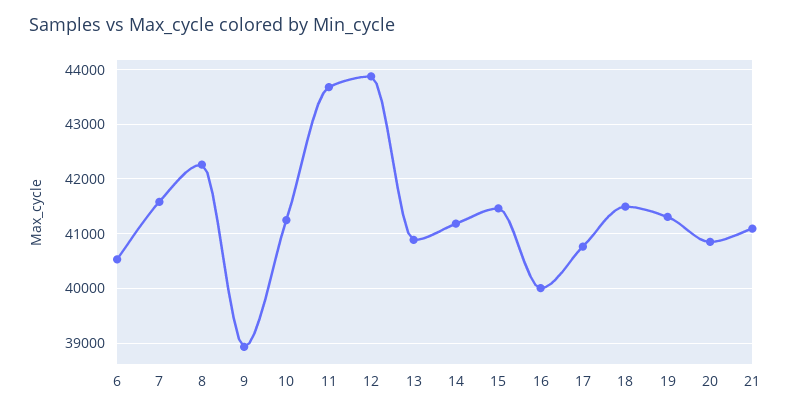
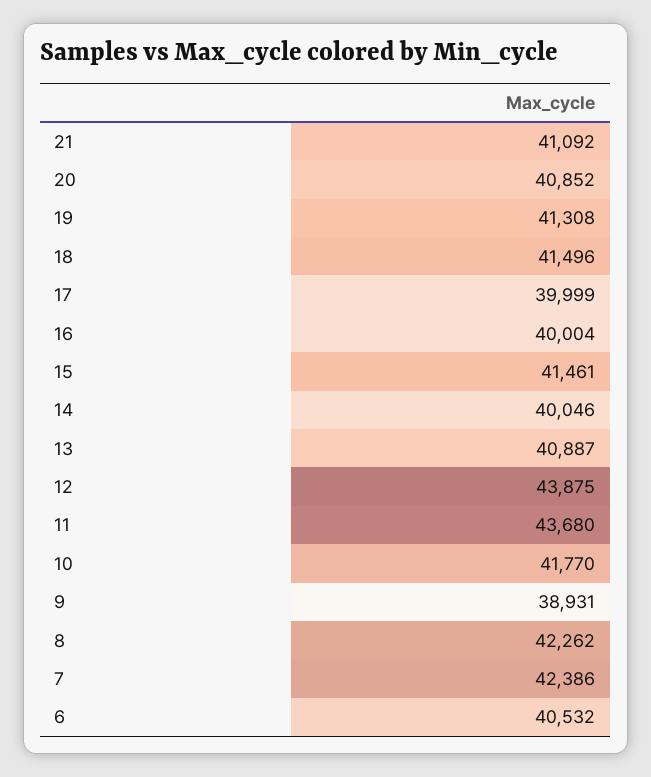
  {
    "6": 40532,
-   "7": 41600,
+   "7": 42386,
    "8": 42262,
    "9": 38931,
-   "10": 41200,
+   "10": 41770,
    "11": 43680,
    "12": 43875,
    "13": 40887,
-   "14": 41200,
+   "14": 40046,
    "15": 41461,
    "16": 40004,
-   "17": 40800,
+   "17": 39999,
    "18": 41496,
    "19": 41308,
    "20": 40852,
    "21": 41092
  }

